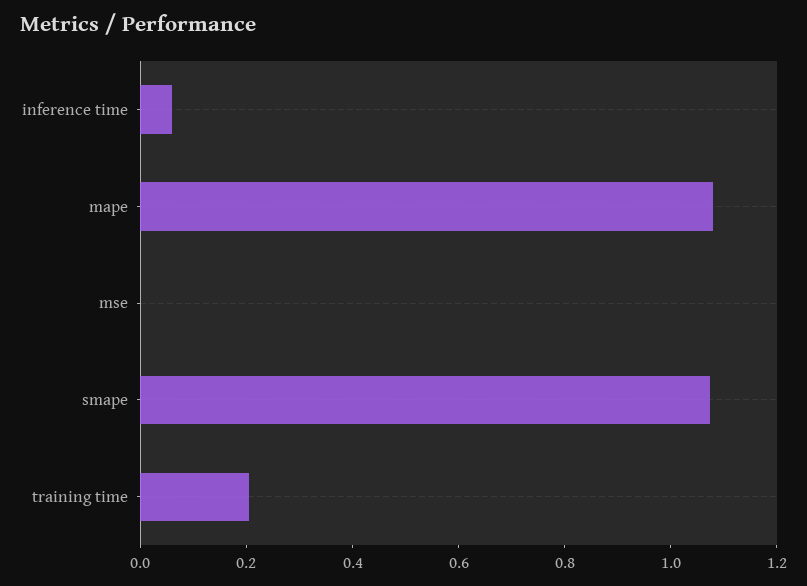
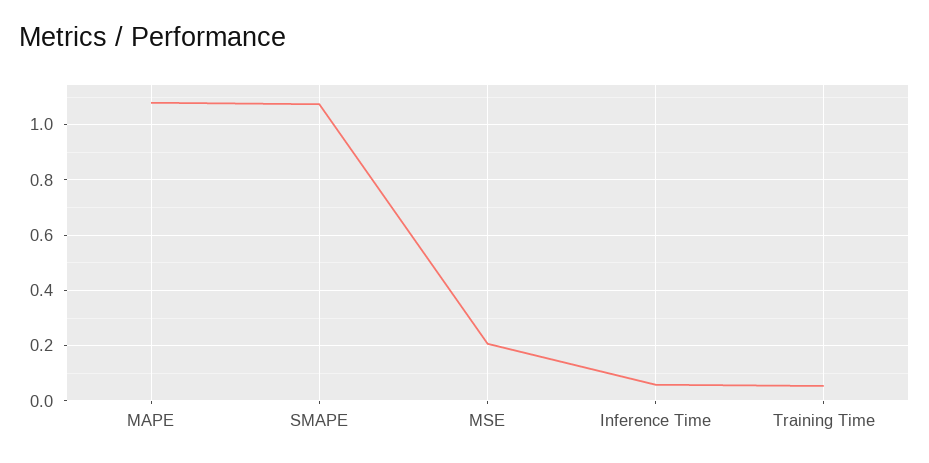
  {
    "inference time": 0.05,
    "mape": 1.075,
-   "mse": 0,
+   "mse": 0.2,
    "smape": 1.075,
-   "training time": 0.2
+   "training time": 0.05
  }

